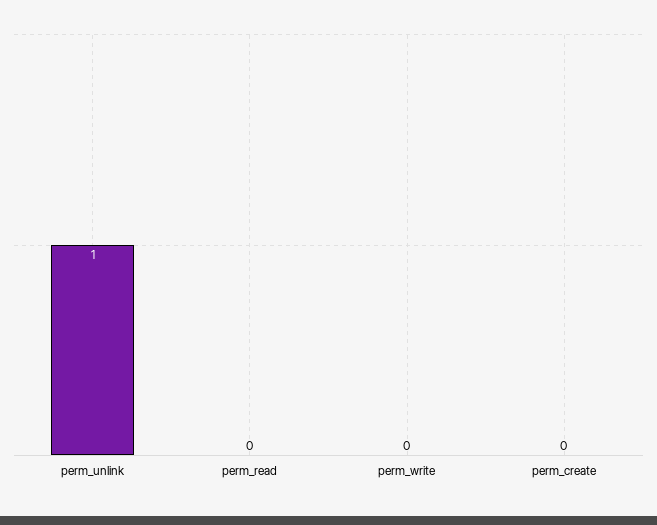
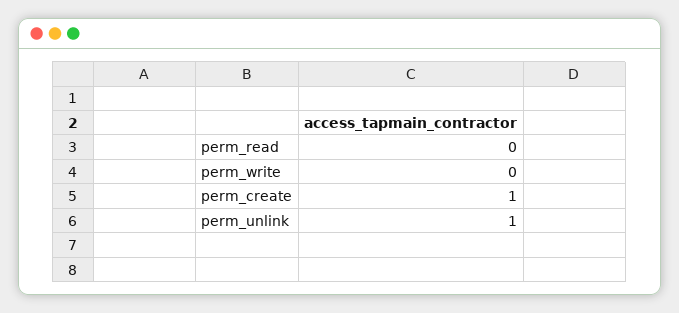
  {
    "perm_unlink": 1,
    "perm_read": 0,
    "perm_write": 0,
-   "perm_create": 0
+   "perm_create": 1
  }

